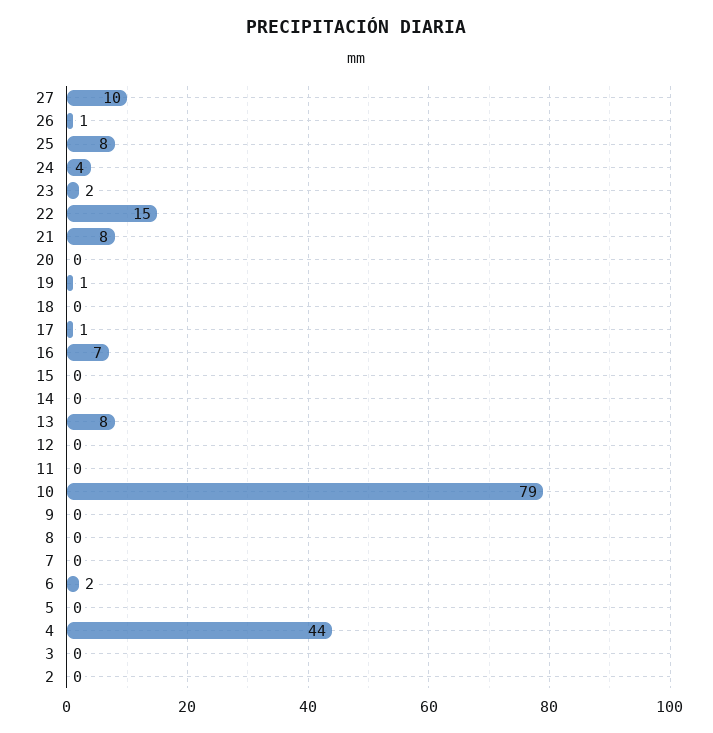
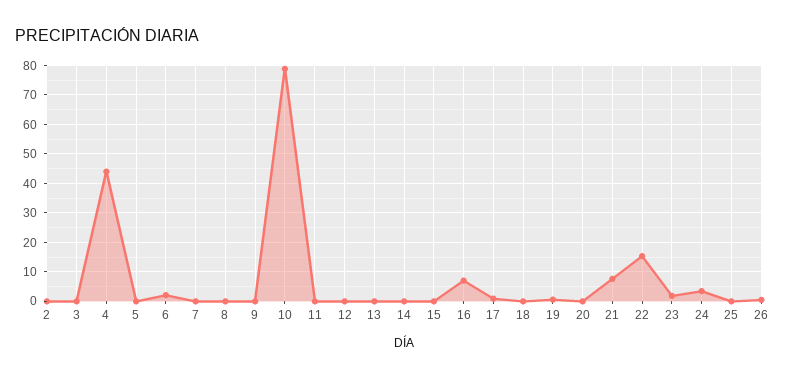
  {
-   "27": 10,
    "26": 1,
-   "25": 8,
+   "25": 0,
    "24": 4,
    "23": 2,
    "22": 15,
    "21": 8,
    "20": 0,
    "19": 1,
    "18": 0,
    "17": 1,
    "16": 7,
    "15": 0,
    "14": 0,
-   "13": 8,
+   "13": 0,
    "12": 0,
    "11": 0,
    "10": 79,
    "9": 0,
    "8": 0,
    "7": 0,
    "6": 2,
    "5": 0,
    "4": 44,
    "3": 0,
    "2": 0
  }

